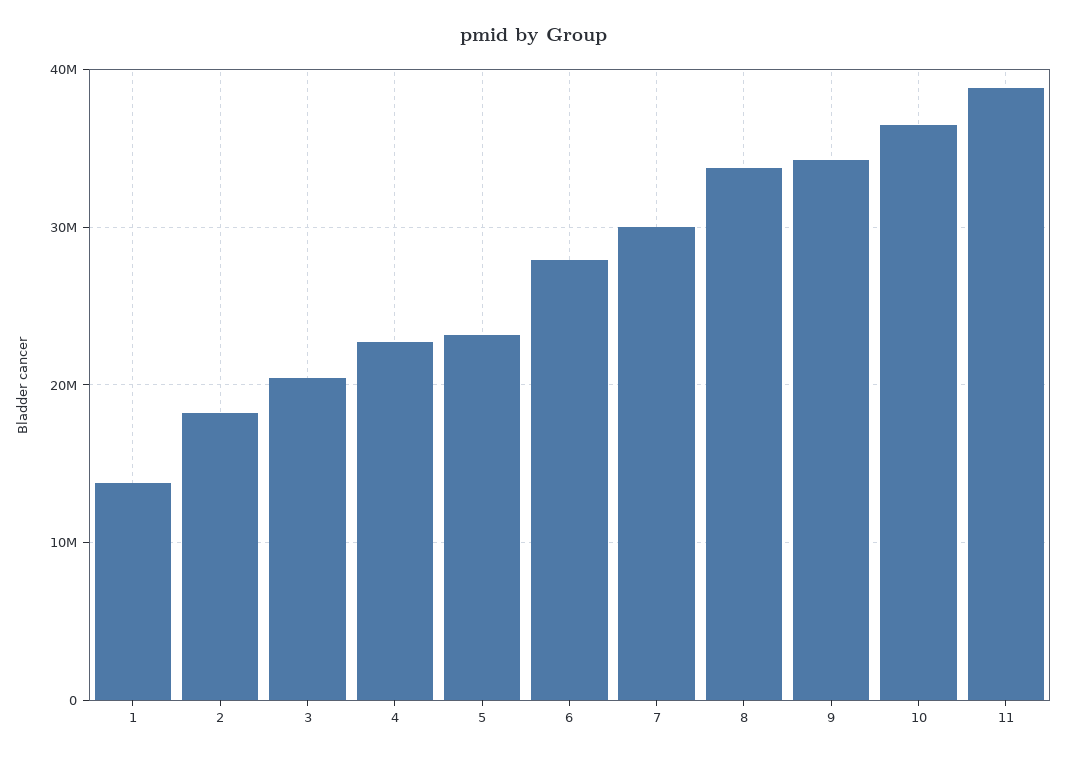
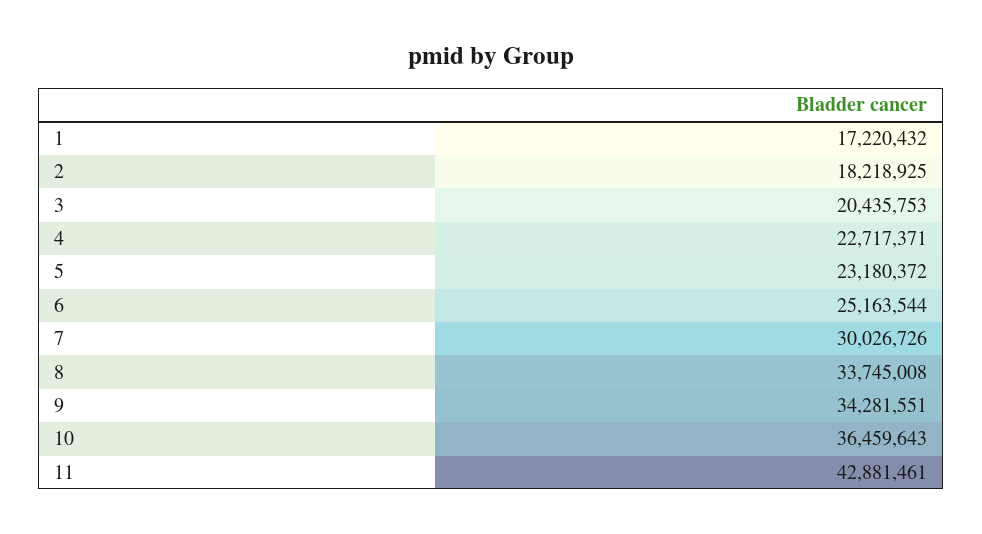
  {
-   "1": 14000000,
+   "1": 17220432,
    "2": 18218925,
    "3": 20435753,
    "4": 22717371,
    "5": 23180372,
-   "6": 28000000,
+   "6": 25163544,
    "7": 30026726,
    "8": 33745008,
    "9": 34281551,
    "10": 36459643,
-   "11": 39000000
+   "11": 42881461
  }

